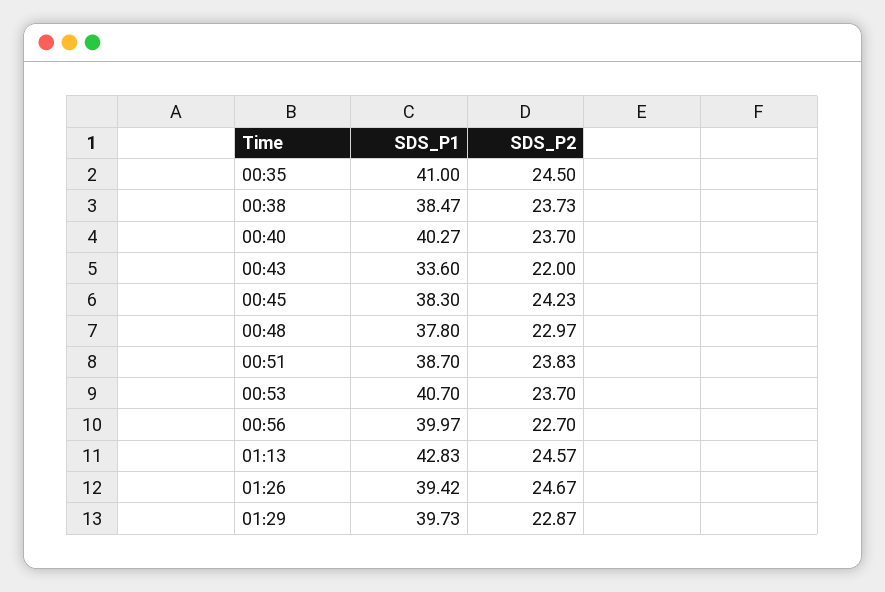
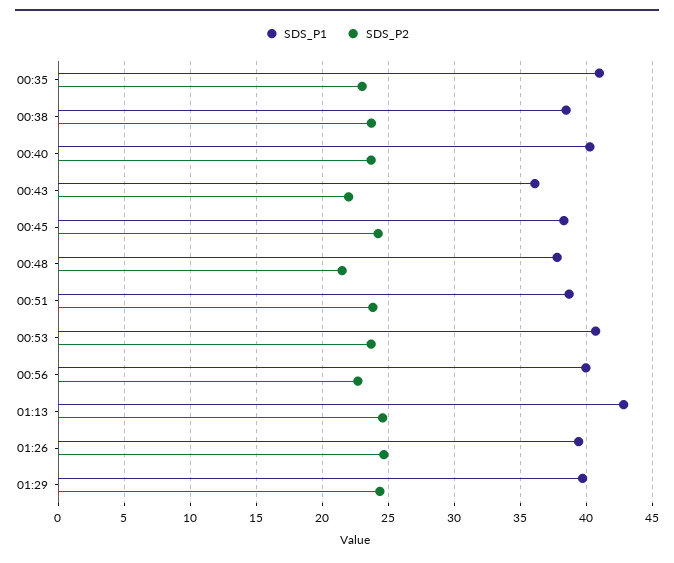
  {
    "SDS_P1": {
      "00:35": 41,
      "00:38": 38.47,
      "00:40": 40.27,
-     "00:43": 33.6,
+     "00:43": 36,
      "00:45": 38.3,
      "00:48": 37.8,
      "00:51": 38.7,
      "00:53": 40.7,
      "00:56": 39.97,
      "01:13": 42.83,
      "01:26": 39.42,
      "01:29": 39.73
    },
    "SDS_P2": {
-     "00:35": 24.5,
+     "00:35": 23,
      "00:38": 23.73,
      "00:40": 23.7,
      "00:43": 22,
      "00:45": 24.23,
-     "00:48": 22.97,
+     "00:48": 21.5,
      "00:51": 23.83,
      "00:53": 23.7,
      "00:56": 22.7,
      "01:13": 24.57,
      "01:26": 24.67,
-     "01:29": 22.87
+     "01:29": 24.5
    }
  }

